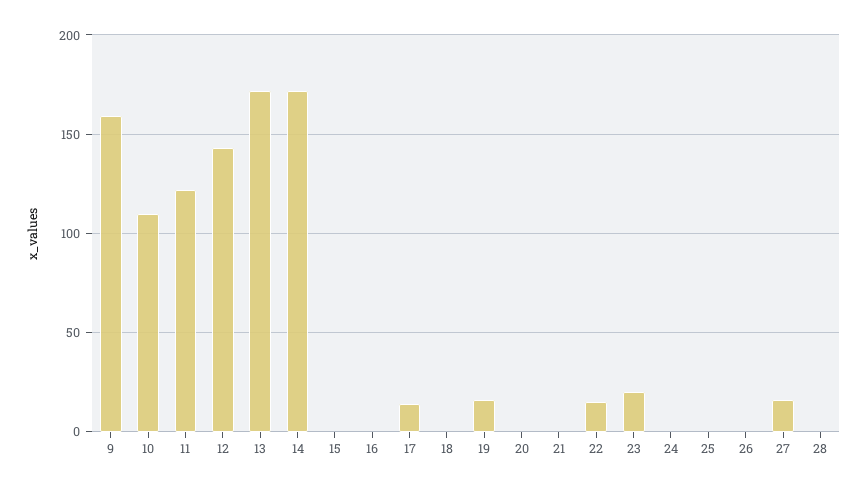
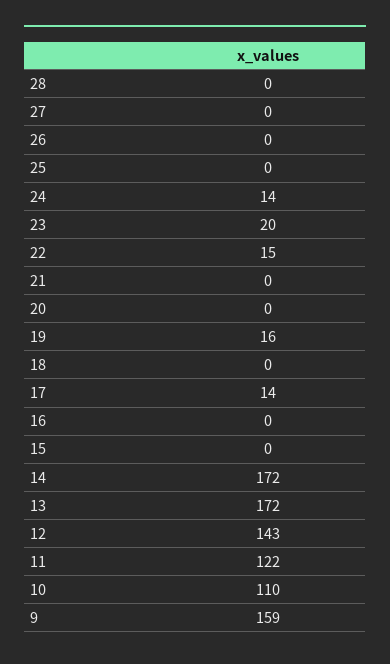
  {
    "9": 159,
    "10": 110,
    "11": 122,
    "12": 143,
    "13": 172,
    "14": 172,
    "15": 0,
    "16": 0,
    "17": 14,
    "18": 0,
    "19": 16,
    "20": 0,
    "21": 0,
    "22": 15,
    "23": 20,
-   "24": 0,
+   "24": 14,
    "25": 0,
    "26": 0,
-   "27": 15,
+   "27": 0,
    "28": 0
  }

